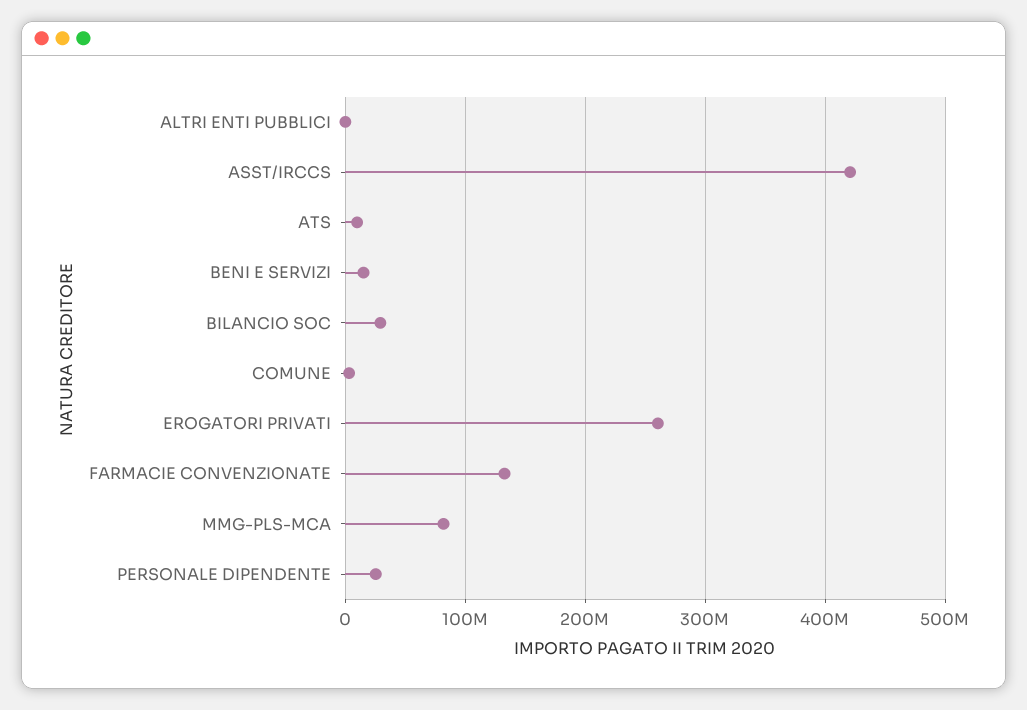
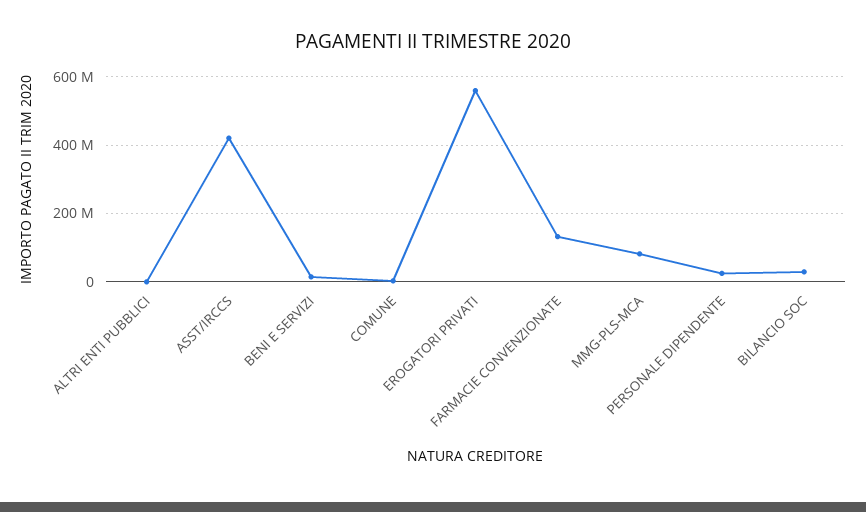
  {
    "ALTRI ENTI PUBBLICI": 0,
    "ASST/IRCCS": 420000000,
-   "ATS": 10000000,
    "BENI E SERVIZI": 20000000,
    "BILANCIO SOC": 30000000,
    "COMUNE": 0,
-   "EROGATORI PRIVATI": 260000000,
+   "EROGATORI PRIVATI": 560000000,
    "FARMACIE CONVENZIONATE": 130000000,
    "MMG-PLS-MCA": 80000000,
    "PERSONALE DIPENDENTE": 30000000
  }

